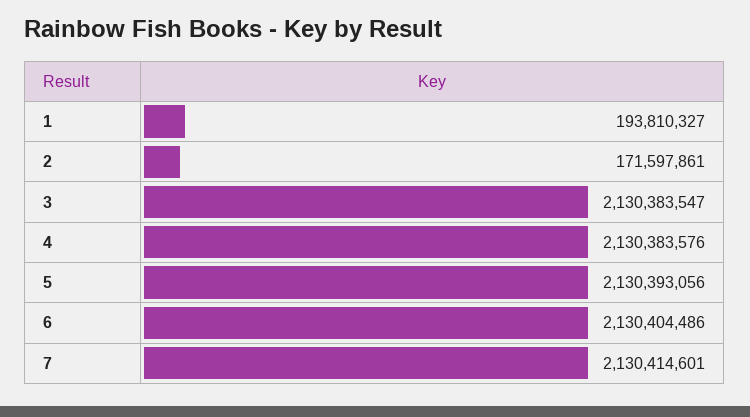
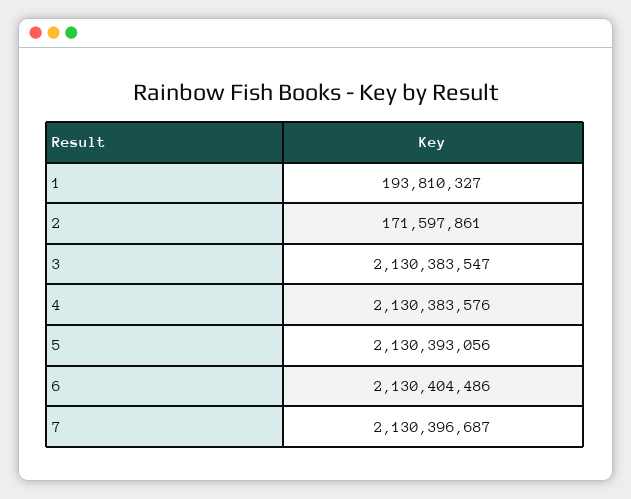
  {
    "1": 193810327,
    "2": 171597861,
    "3": 2130383547,
    "4": 2130383576,
    "5": 2130393056,
    "6": 2130404486,
-   "7": 2130414601
+   "7": 2130396687
  }

